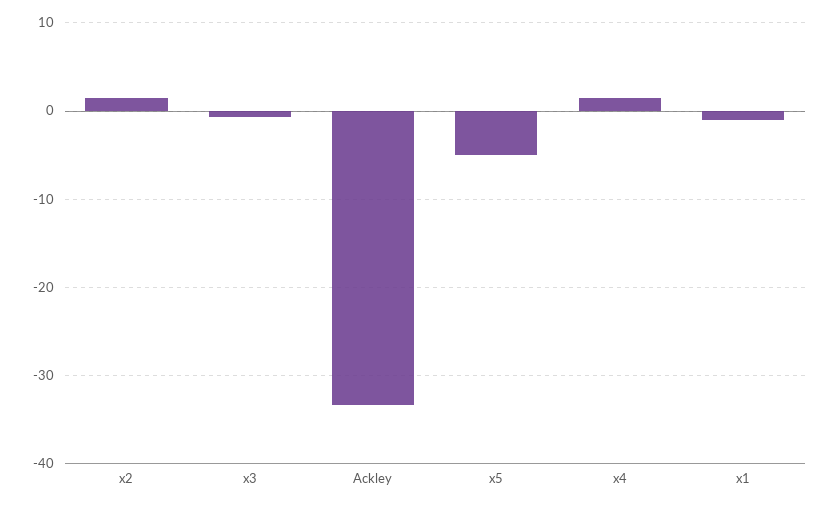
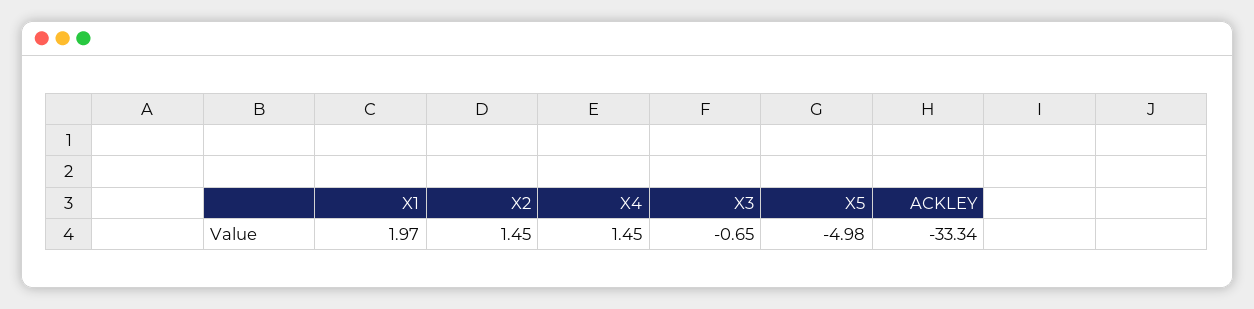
  {
    "x2": 1.45,
    "x3": -0.65,
    "Ackley": -33.34,
    "x5": -4.98,
    "x4": 1.45,
-   "x1": -1
+   "x1": 1.97
  }

